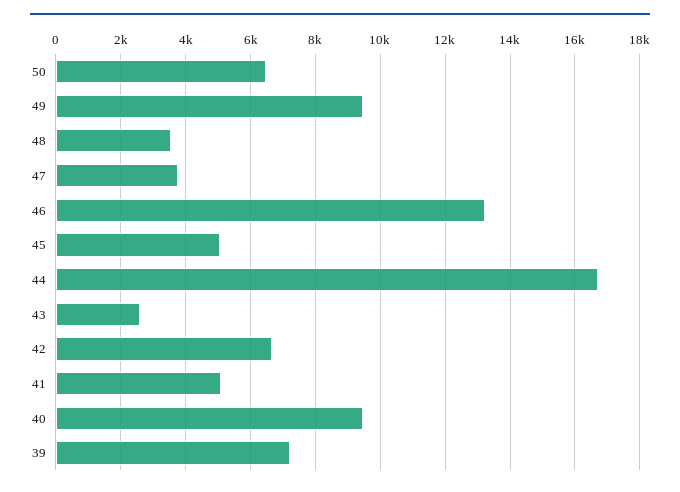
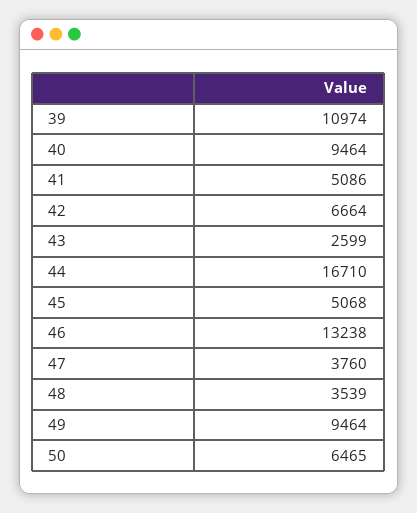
  {
    "50": 6465,
    "49": 9464,
    "48": 3539,
    "47": 3760,
    "46": 13238,
    "45": 5068,
    "44": 16710,
    "43": 2599,
    "42": 6664,
    "41": 5086,
    "40": 9464,
-   "39": 7200
+   "39": 10974
  }

